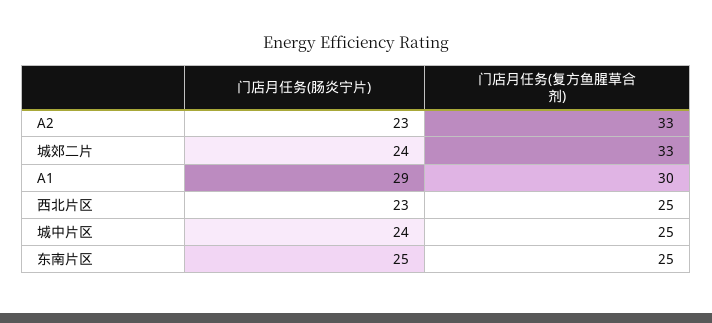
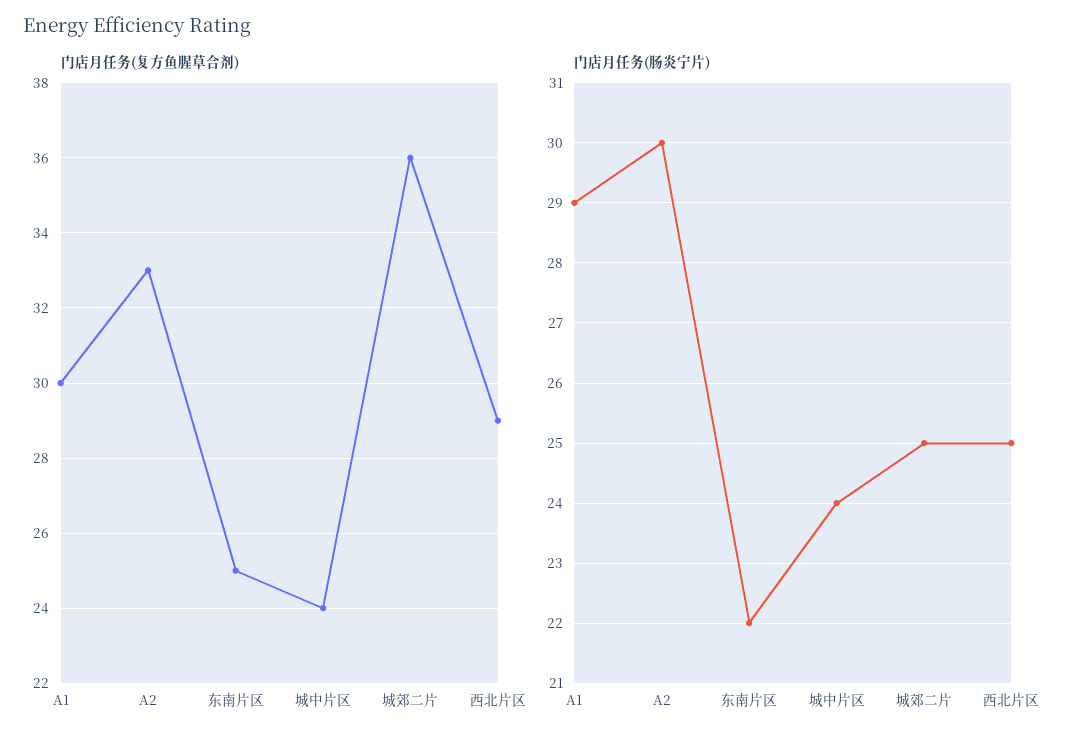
  {
    "门店月任务(肠炎宁片)": {
-     "A2": 23,
+     "A2": 30,
-     "城郊二片": 24,
+     "城郊二片": 25,
      "A1": 29,
-     "西北片区": 23,
+     "西北片区": 25,
      "城中片区": 24,
-     "东南片区": 25
+     "东南片区": 22
    },
    "门店月任务(复方鱼腥草合剂)": {
      "A2": 33,
-     "城郊二片": 33,
+     "城郊二片": 36,
      "A1": 30,
-     "西北片区": 25,
+     "西北片区": 29,
-     "城中片区": 25,
+     "城中片区": 24,
      "东南片区": 25
    }
  }

